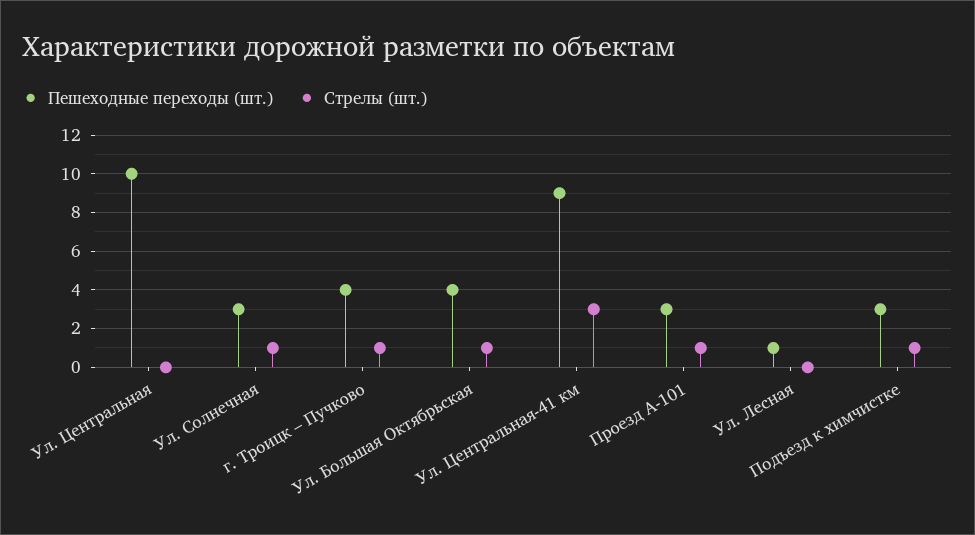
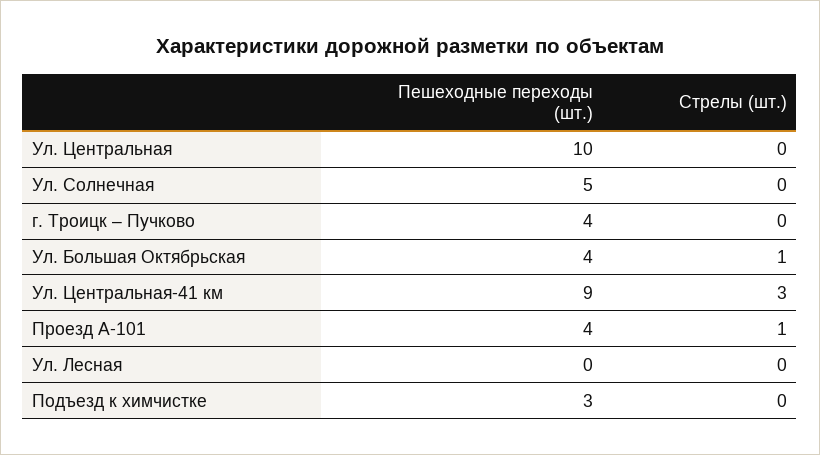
  {
    "Пешеходные переходы (шт.)": {
      "Ул. Центральная": 10,
-     "Ул. Солнечная": 3,
+     "Ул. Солнечная": 5,
      "г. Троицк – Пучково": 4,
      "Ул. Большая Октябрьская": 4,
      "Ул. Центральная-41 км": 9,
-     "Проезд А-101": 3,
+     "Проезд А-101": 4,
-     "Ул. Лесная": 1,
+     "Ул. Лесная": 0,
      "Подъезд к химчистке": 3
    },
    "Стрелы (шт.)": {
      "Ул. Центральная": 0,
-     "Ул. Солнечная": 1,
+     "Ул. Солнечная": 0,
-     "г. Троицк – Пучково": 1,
+     "г. Троицк – Пучково": 0,
      "Ул. Большая Октябрьская": 1,
      "Ул. Центральная-41 км": 3,
      "Проезд А-101": 1,
      "Ул. Лесная": 0,
-     "Подъезд к химчистке": 1
+     "Подъезд к химчистке": 0
    }
  }

